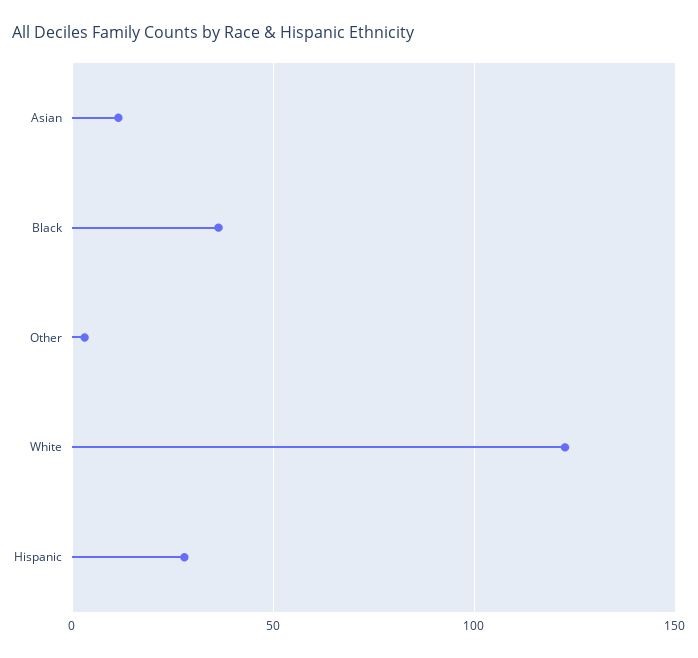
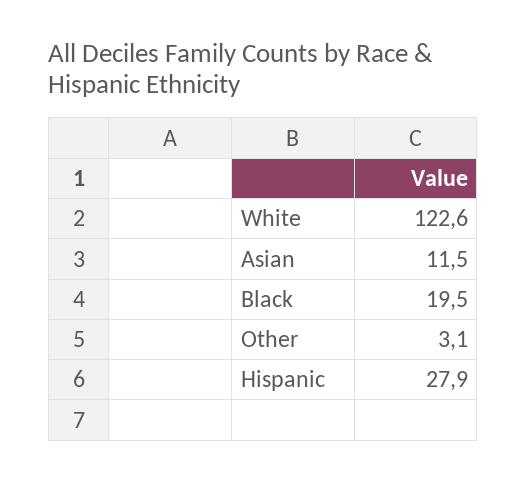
  {
    "Asian": 11.5,
-   "Black": 35,
+   "Black": 19.5,
    "Other": 3.1,
    "White": 122.6,
    "Hispanic": 27.9
  }

